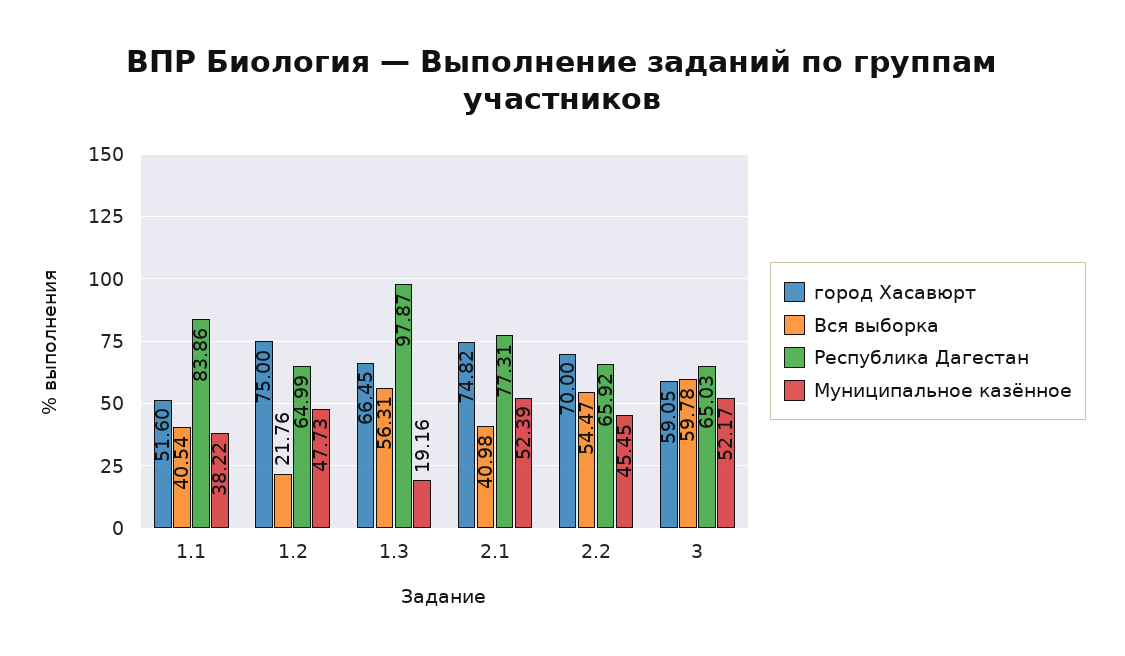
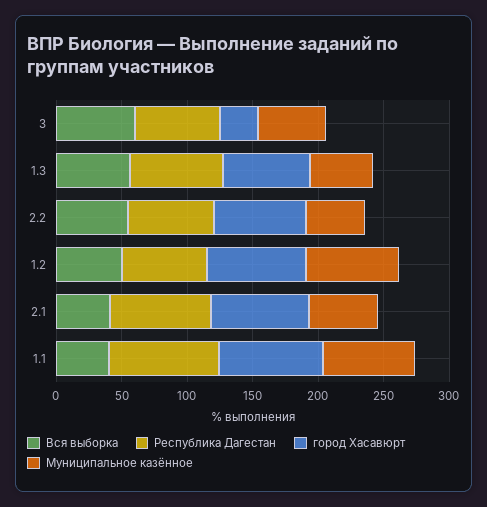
  {
    "город Хасавюрт": {
-     "1.1": 51.6,
+     "1.1": 80,
      "1.2": 75,
      "1.3": 66.45,
      "2.1": 74.82,
      "2.2": 70,
-     "3": 59.05
+     "3": 30
    },
    "Вся выборка": {
      "1.1": 40.54,
-     "1.2": 21.76,
+     "1.2": 50,
      "1.3": 56.31,
      "2.1": 40.98,
      "2.2": 54.47,
      "3": 59.78
    },
    "Республика Дагестан": {
      "1.1": 83.86,
      "1.2": 64.99,
-     "1.3": 97.87,
+     "1.3": 70,
      "2.1": 77.31,
      "2.2": 65.92,
      "3": 65.03
    },
    "Муниципальное казённое": {
-     "1.1": 38.22,
+     "1.1": 70,
-     "1.2": 47.73,
+     "1.2": 70,
-     "1.3": 19.16,
+     "1.3": 50,
      "2.1": 52.39,
      "2.2": 45.45,
      "3": 52.17
    }
  }

